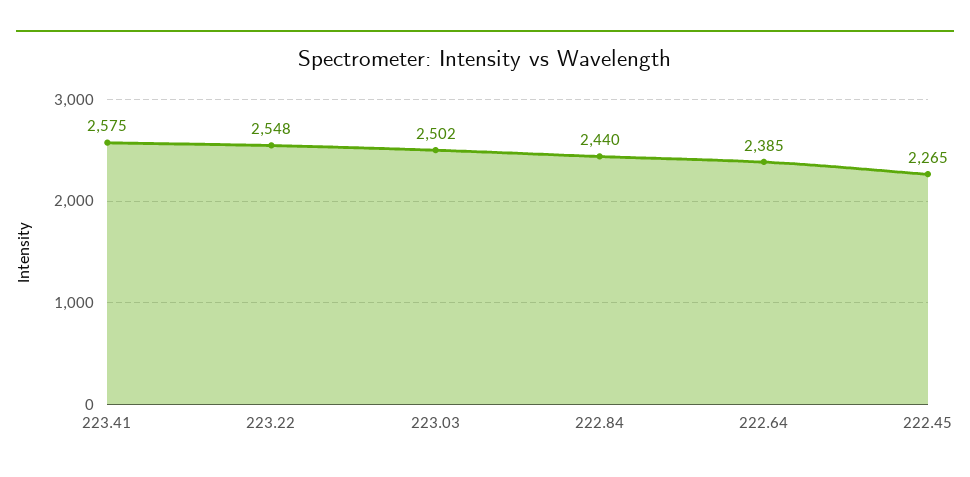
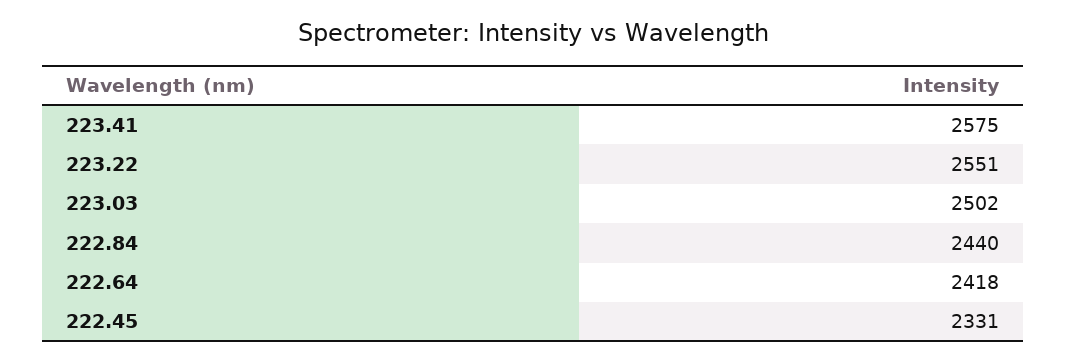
  {
    "223.41": 2575,
-   "223.22": 2548,
+   "223.22": 2551,
    "223.03": 2502,
    "222.84": 2440,
-   "222.64": 2385,
+   "222.64": 2418,
-   "222.45": 2265
+   "222.45": 2331
  }

